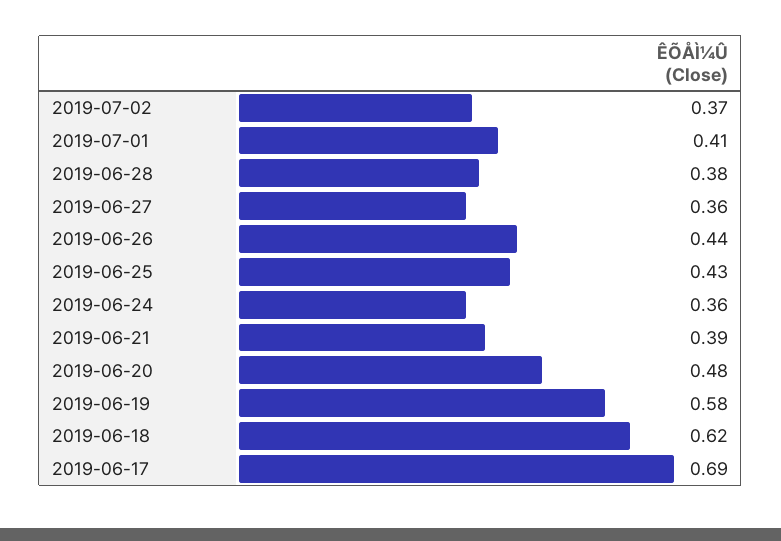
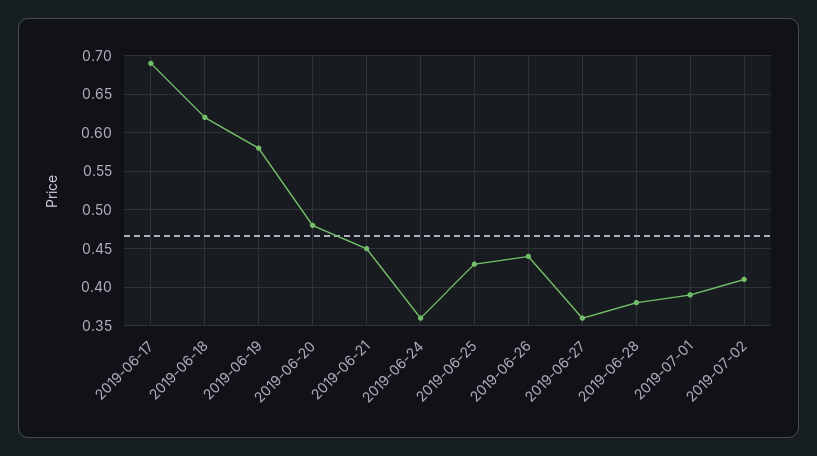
  {
-   "2019-07-02": 0.37,
+   "2019-07-02": 0.41,
-   "2019-07-01": 0.41,
+   "2019-07-01": 0.39,
    "2019-06-28": 0.38,
    "2019-06-27": 0.36,
    "2019-06-26": 0.44,
    "2019-06-25": 0.43,
    "2019-06-24": 0.36,
-   "2019-06-21": 0.39,
+   "2019-06-21": 0.45,
    "2019-06-20": 0.48,
    "2019-06-19": 0.58,
    "2019-06-18": 0.62,
    "2019-06-17": 0.69
  }

